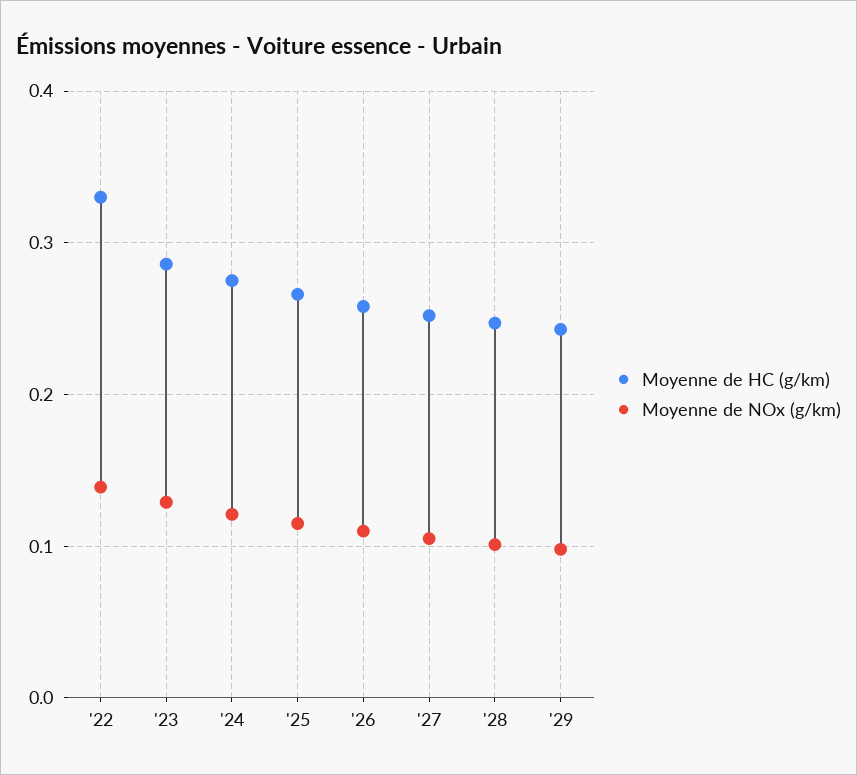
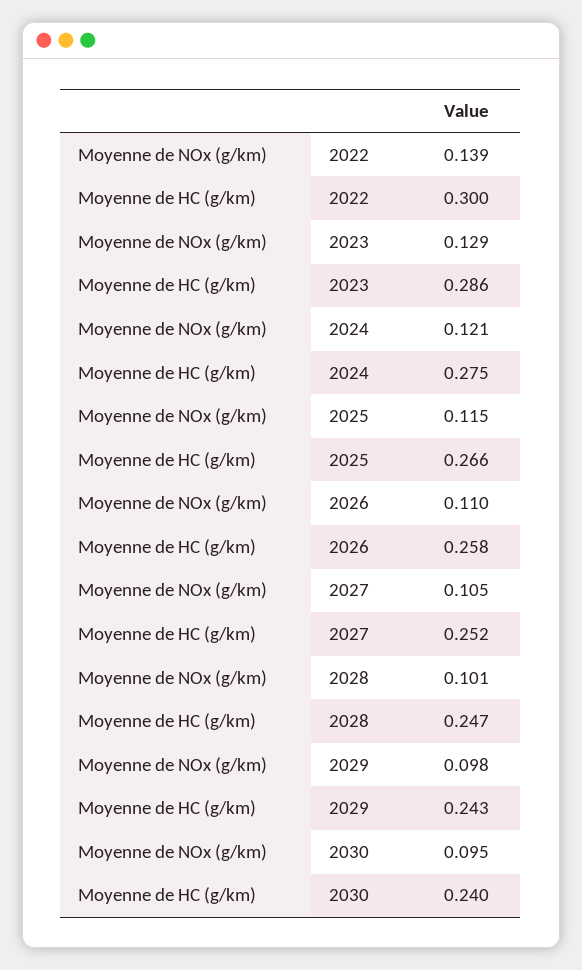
  {
    "Moyenne de HC (g/km)": {
-     "'22": 0.33,
+     "'22": 0.3,
      "'23": 0.286,
      "'24": 0.275,
      "'25": 0.266,
      "'26": 0.258,
      "'27": 0.252,
      "'28": 0.247,
-     "'29": 0.243
+     "'29": 0.243,
+     "2030": 0.24
    },
    "Moyenne de NOx (g/km)": {
      "'22": 0.139,
      "'23": 0.129,
      "'24": 0.121,
      "'25": 0.115,
      "'26": 0.11,
      "'27": 0.105,
      "'28": 0.101,
-     "'29": 0.098
+     "'29": 0.098,
+     "2030": 0.095
    }
  }

